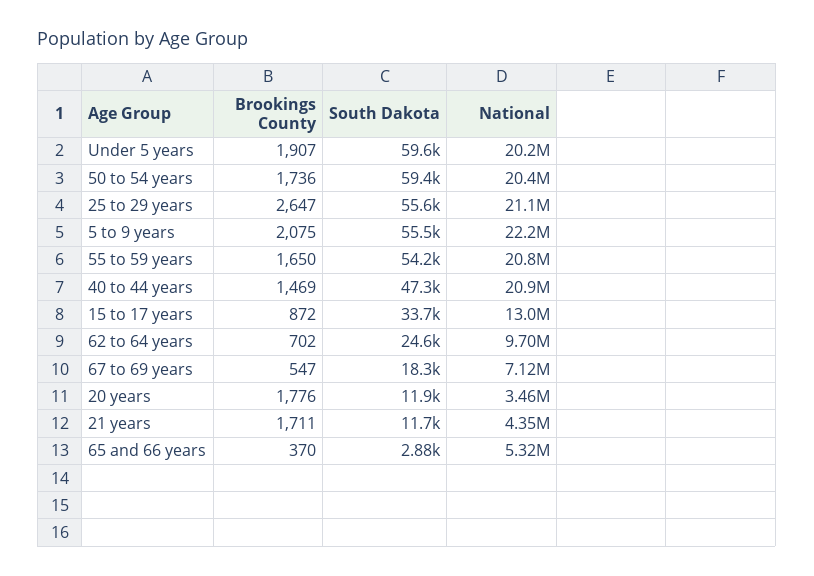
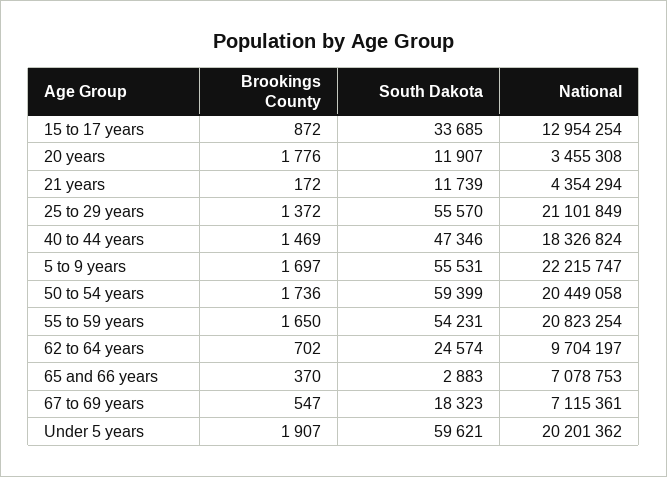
  {
    "Brookings County": {
      "Under 5 years": 1907,
      "50 to 54 years": 1736,
-     "25 to 29 years": 2647,
+     "25 to 29 years": 1372,
-     "5 to 9 years": 2075,
+     "5 to 9 years": 1697,
      "55 to 59 years": 1650,
      "40 to 44 years": 1469,
      "15 to 17 years": 872,
      "62 to 64 years": 702,
      "67 to 69 years": 547,
      "20 years": 1776,
-     "21 years": 1711,
+     "21 years": 172,
      "65 and 66 years": 370
    },
    "South Dakota": {
      "Under 5 years": 59621,
      "50 to 54 years": 59399,
      "25 to 29 years": 55570,
      "5 to 9 years": 55531,
      "55 to 59 years": 54231,
      "40 to 44 years": 47346,
      "15 to 17 years": 33685,
      "62 to 64 years": 24574,
      "67 to 69 years": 18323,
      "20 years": 11907,
      "21 years": 11739,
      "65 and 66 years": 2883
    },
    "National": {
      "Under 5 years": 20201362,
      "50 to 54 years": 20449058,
      "25 to 29 years": 21101849,
      "5 to 9 years": 22215747,
      "55 to 59 years": 20823254,
-     "40 to 44 years": 20900000,
+     "40 to 44 years": 18326824,
      "15 to 17 years": 12954254,
      "62 to 64 years": 9704197,
      "67 to 69 years": 7115361,
      "20 years": 3455308,
      "21 years": 4354294,
-     "65 and 66 years": 5320000
+     "65 and 66 years": 7078753
    }
  }

